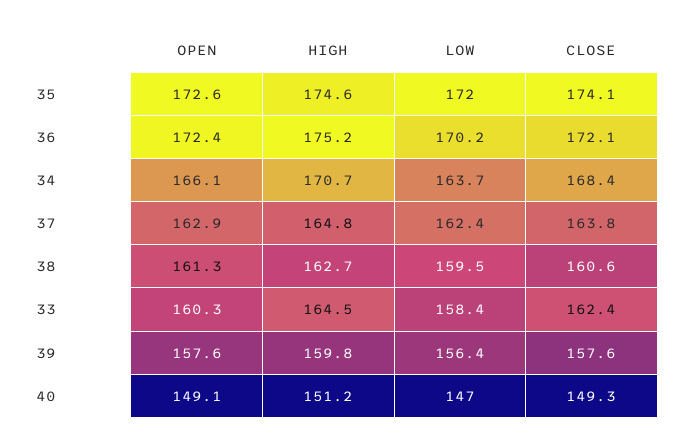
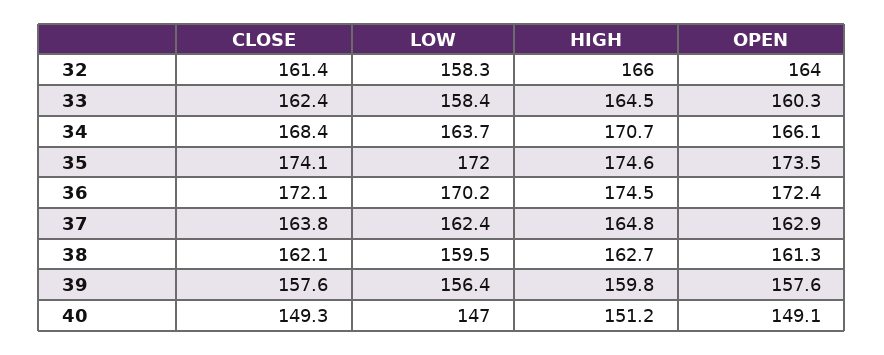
  {
    "OPEN": {
-     "35": 172.6,
+     "35": 173.5,
      "36": 172.4,
      "34": 166.1,
      "37": 162.9,
      "38": 161.3,
      "33": 160.3,
      "39": 157.6,
-     "40": 149.1
+     "40": 149.1,
+     "32": 164
    },
    "HIGH": {
      "35": 174.6,
-     "36": 175.2,
+     "36": 174.5,
      "34": 170.7,
      "37": 164.8,
      "38": 162.7,
      "33": 164.5,
      "39": 159.8,
-     "40": 151.2
+     "40": 151.2,
+     "32": 166
    },
    "LOW": {
      "35": 172,
      "36": 170.2,
      "34": 163.7,
      "37": 162.4,
      "38": 159.5,
      "33": 158.4,
      "39": 156.4,
-     "40": 147
+     "40": 147,
+     "32": 158.3
    },
    "CLOSE": {
      "35": 174.1,
      "36": 172.1,
      "34": 168.4,
      "37": 163.8,
-     "38": 160.6,
+     "38": 162.1,
      "33": 162.4,
      "39": 157.6,
-     "40": 149.3
+     "40": 149.3,
+     "32": 161.4
    }
  }

